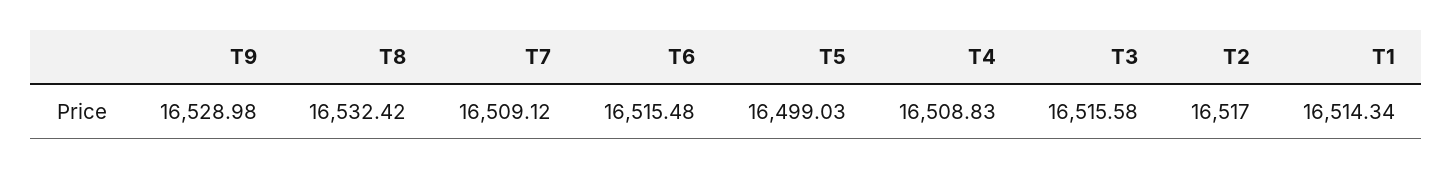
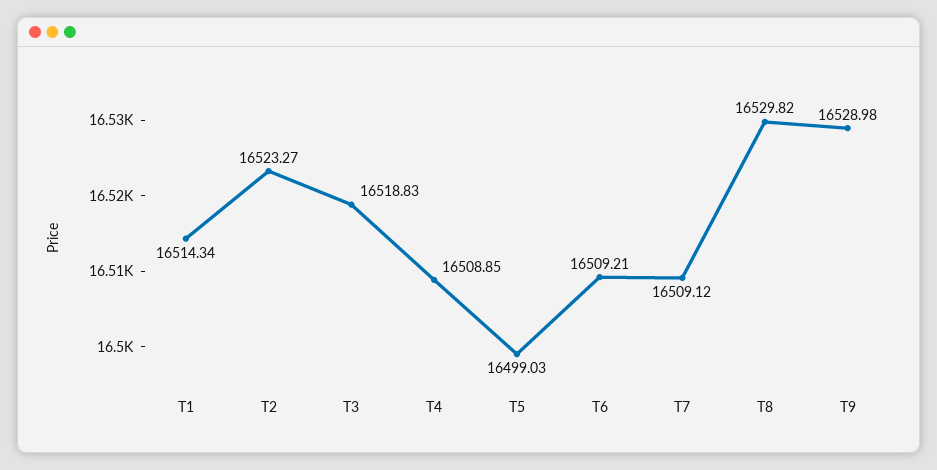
  {
    "T9": 16528.98,
-   "T8": 16532.42,
+   "T8": 16529.82,
    "T7": 16509.12,
-   "T6": 16515.48,
+   "T6": 16509.21,
    "T5": 16499.03,
-   "T4": 16508.83,
+   "T4": 16508.85,
-   "T3": 16515.58,
+   "T3": 16518.83,
-   "T2": 16517,
+   "T2": 16523.27,
    "T1": 16514.34
  }

